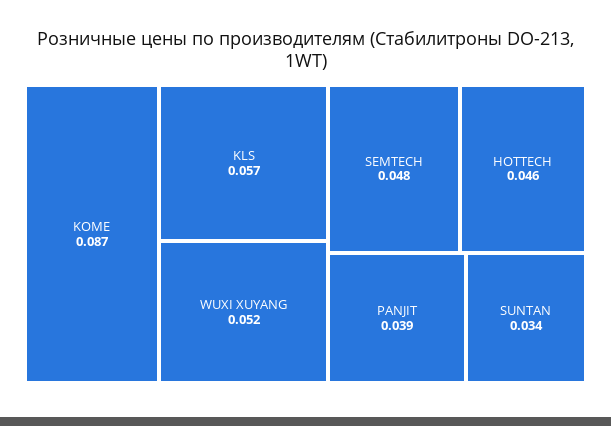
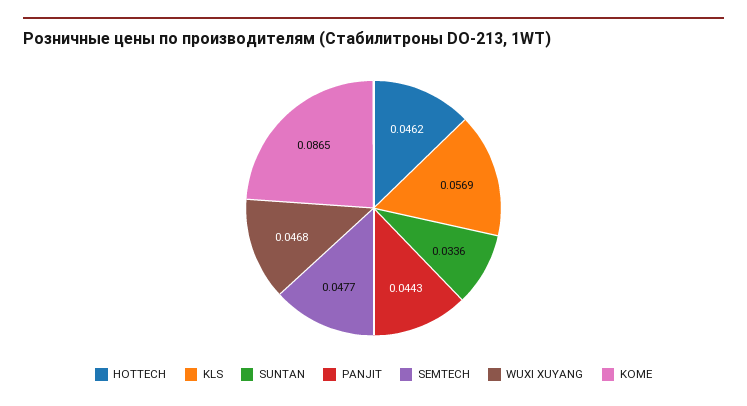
  {
    "KOME": 0.0865,
    "KLS": 0.0569,
-   "WUXI XUYANG": 0.052,
+   "WUXI XUYANG": 0.0468,
    "SEMTECH": 0.0477,
    "HOTTECH": 0.0462,
-   "PANJIT": 0.039,
+   "PANJIT": 0.0443,
    "SUNTAN": 0.0336
  }

